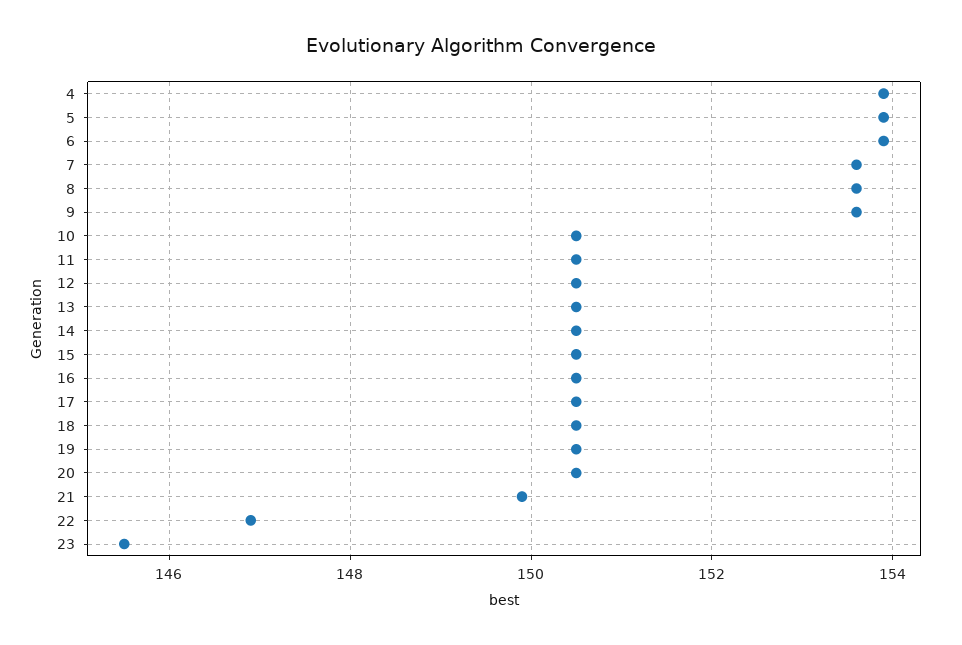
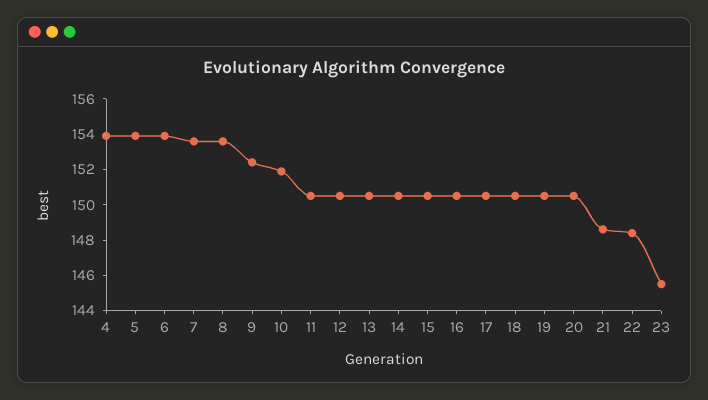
  {
    "4": 154,
    "5": 154,
    "6": 154,
    "7": 153.5,
    "8": 153.5,
-   "9": 153.5,
+   "9": 152.5,
-   "10": 150.5,
+   "10": 152,
    "11": 150.5,
    "12": 150.5,
    "13": 150.5,
    "14": 150.5,
    "15": 150.5,
    "16": 150.5,
    "17": 150.5,
    "18": 150.5,
    "19": 150.5,
    "20": 150.5,
-   "21": 150,
+   "21": 148.5,
-   "22": 147,
+   "22": 148.5,
    "23": 145.5
  }

